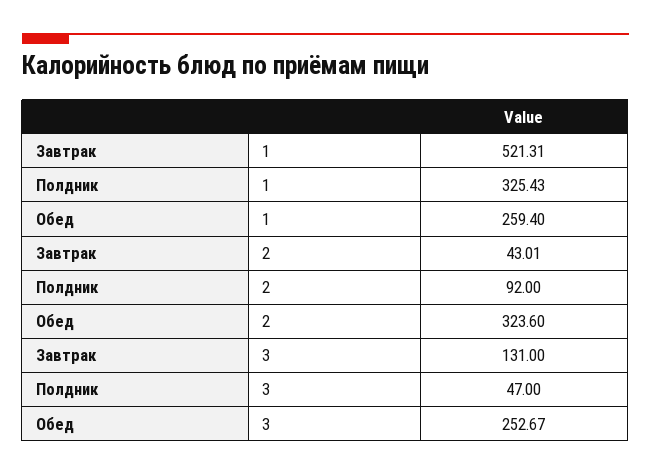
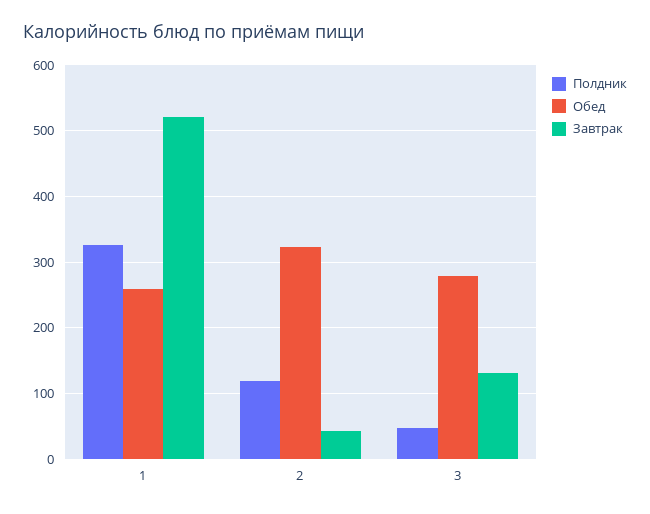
  {
    "Завтрак": {
      "1": 521.31,
      "2": 43.01,
      "3": 131
    },
    "Полдник": {
      "1": 325.43,
-     "2": 92,
+     "2": 120,
      "3": 47
    },
    "Обед": {
      "1": 259.4,
      "2": 323.6,
-     "3": 252.67
+     "3": 280
    }
  }

